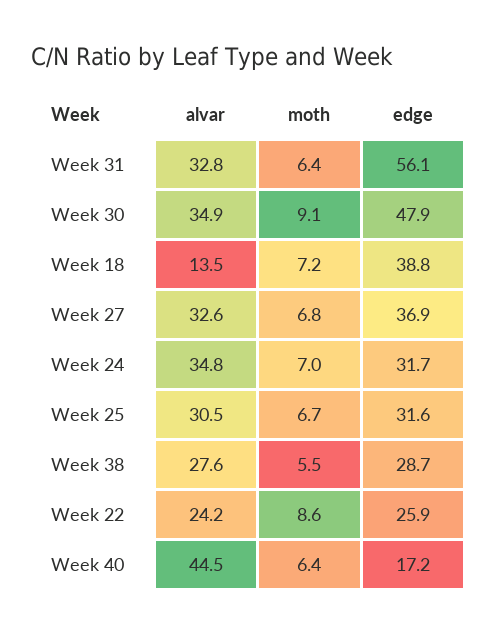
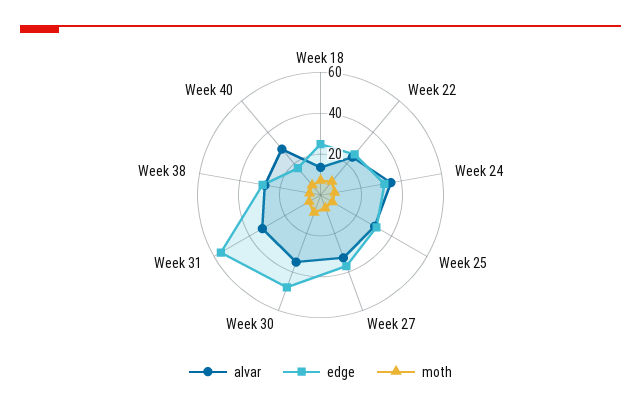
  {
    "alvar": {
      "Week 31": 32.8,
      "Week 30": 34.9,
      "Week 18": 13.5,
      "Week 27": 32.6,
      "Week 24": 34.8,
      "Week 25": 30.5,
      "Week 38": 27.6,
      "Week 22": 24.2,
-     "Week 40": 44.5
+     "Week 40": 30
    },
    "moth": {
      "Week 31": 6.4,
      "Week 30": 9.1,
      "Week 18": 7.2,
      "Week 27": 6.8,
      "Week 24": 7,
      "Week 25": 6.7,
      "Week 38": 5.5,
      "Week 22": 8.6,
      "Week 40": 6.4
    },
    "edge": {
      "Week 31": 56.1,
      "Week 30": 47.9,
-     "Week 18": 38.8,
+     "Week 18": 25,
      "Week 27": 36.9,
      "Week 24": 31.7,
      "Week 25": 31.6,
      "Week 38": 28.7,
      "Week 22": 25.9,
      "Week 40": 17.2
    }
  }

